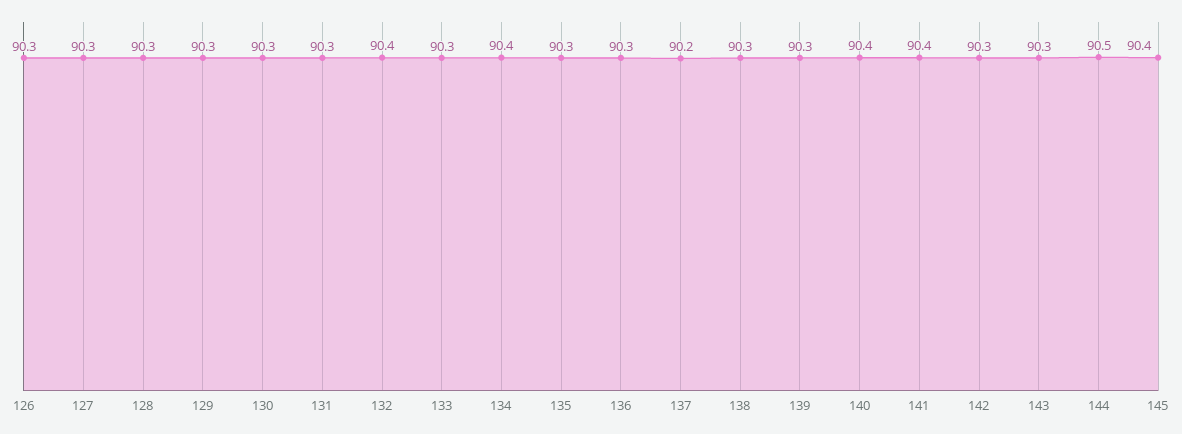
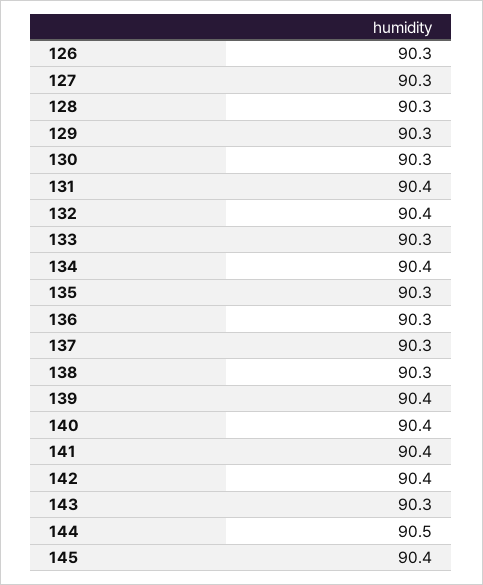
  {
    "126": 90.3,
    "127": 90.3,
    "128": 90.3,
    "129": 90.3,
    "130": 90.3,
-   "131": 90.3,
+   "131": 90.4,
    "132": 90.4,
    "133": 90.3,
    "134": 90.4,
    "135": 90.3,
    "136": 90.3,
-   "137": 90.2,
+   "137": 90.3,
    "138": 90.3,
-   "139": 90.3,
+   "139": 90.4,
    "140": 90.4,
    "141": 90.4,
-   "142": 90.3,
+   "142": 90.4,
    "143": 90.3,
    "144": 90.5,
    "145": 90.4
  }

